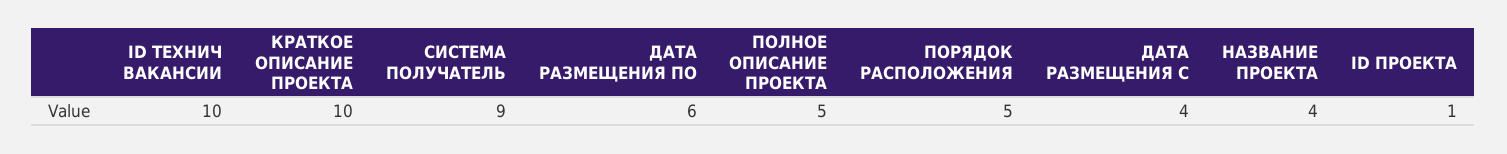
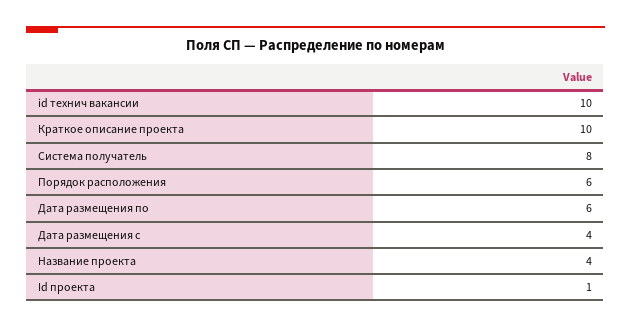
  {
    "ID ТЕХНИЧ ВАКАНСИИ": 10,
    "КРАТКОЕ ОПИСАНИЕ ПРОЕКТА": 10,
-   "СИСТЕМА ПОЛУЧАТЕЛЬ": 9,
+   "СИСТЕМА ПОЛУЧАТЕЛЬ": 8,
    "ДАТА РАЗМЕЩЕНИЯ ПО": 6,
-   "ПОЛНОЕ ОПИСАНИЕ ПРОЕКТА": 5,
-   "ПОРЯДОК РАСПОЛОЖЕНИЯ": 5,
+   "ПОРЯДОК РАСПОЛОЖЕНИЯ": 6,
    "ДАТА РАЗМЕЩЕНИЯ С": 4,
    "НАЗВАНИЕ ПРОЕКТА": 4,
    "ID ПРОЕКТА": 1
  }

